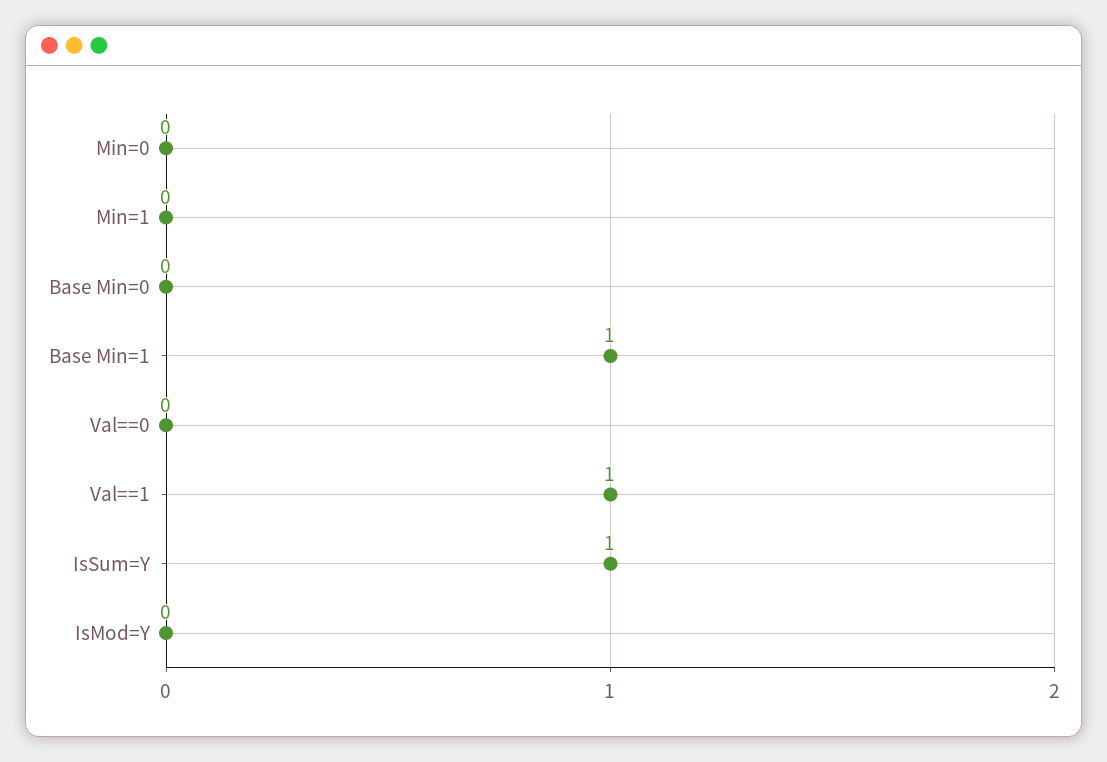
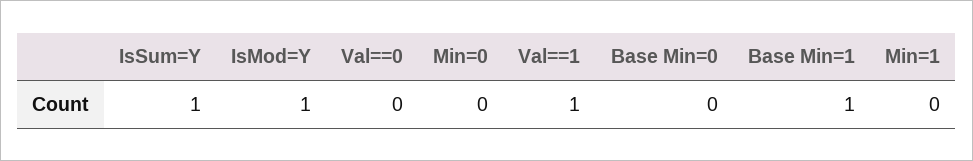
  {
    "Min=0": 0,
    "Min=1": 0,
    "Base Min=0": 0,
    "Base Min=1": 1,
    "Val==0": 0,
    "Val==1": 1,
    "IsSum=Y": 1,
-   "IsMod=Y": 0
+   "IsMod=Y": 1
  }

